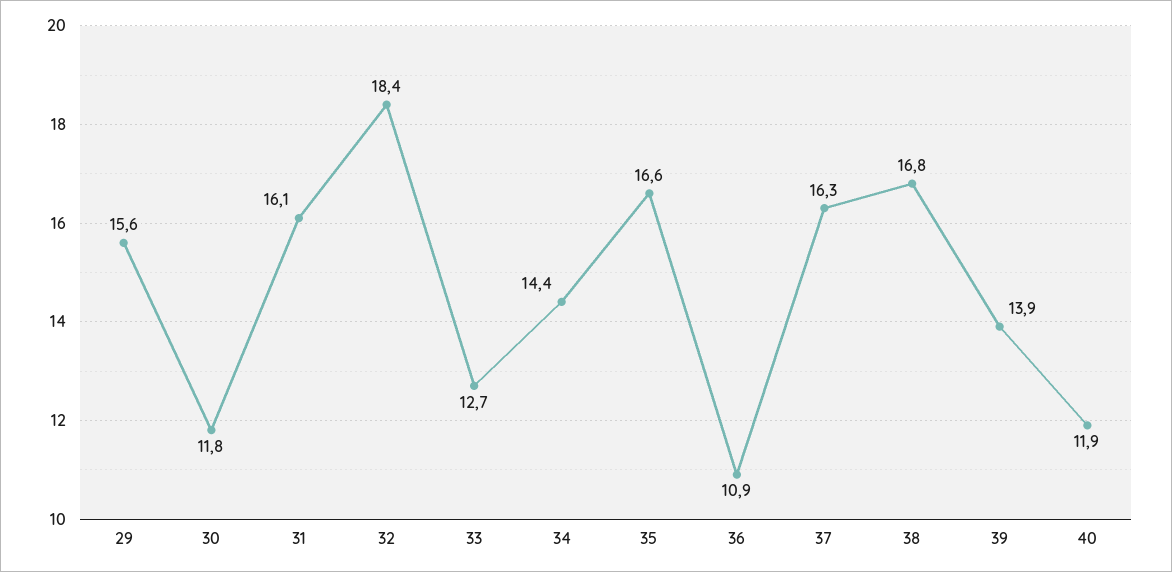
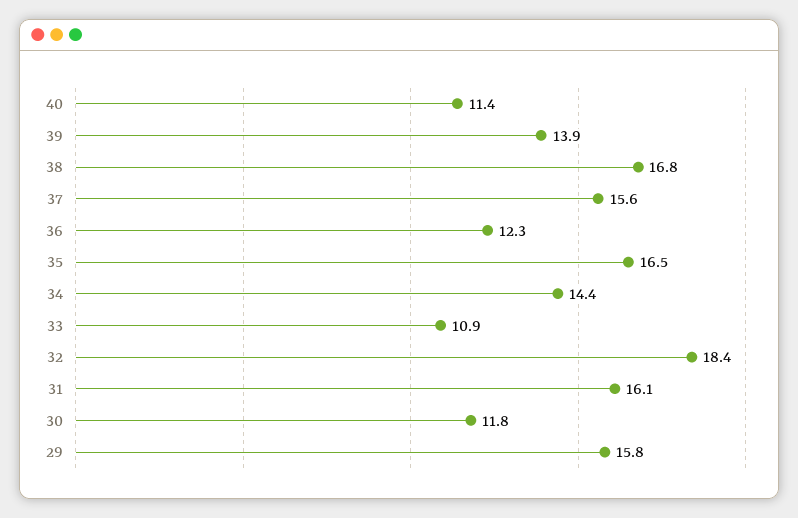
  {
-   "29": 15.6,
+   "29": 15.8,
    "30": 11.8,
    "31": 16.1,
    "32": 18.4,
-   "33": 12.7,
+   "33": 10.9,
    "34": 14.4,
-   "35": 16.6,
+   "35": 16.5,
-   "36": 10.9,
+   "36": 12.3,
-   "37": 16.3,
+   "37": 15.6,
    "38": 16.8,
    "39": 13.9,
-   "40": 11.9
+   "40": 11.4
  }

